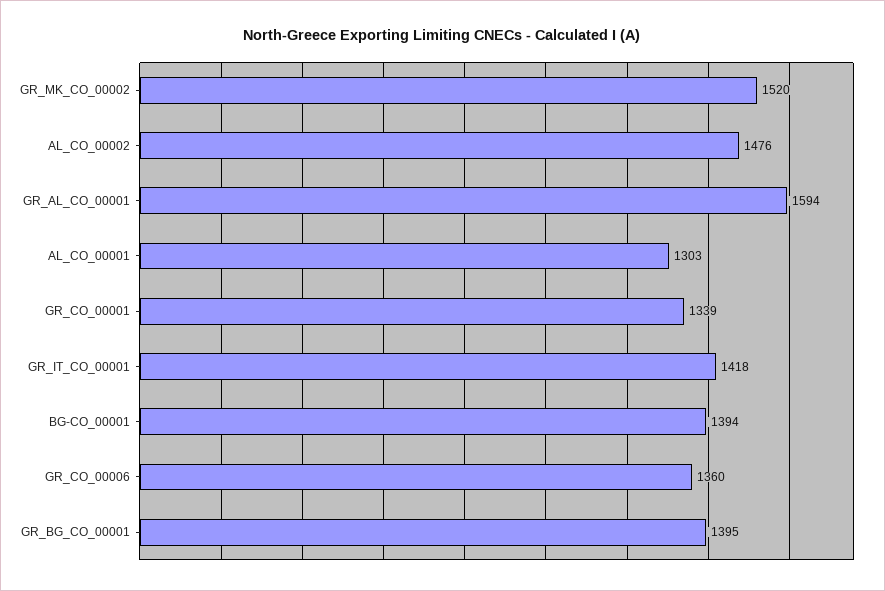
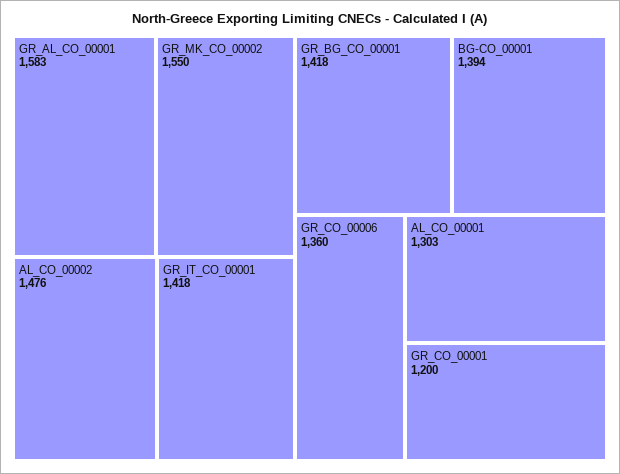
  {
-   "GR_MK_CO_00002": 1520,
+   "GR_MK_CO_00002": 1550,
    "AL_CO_00002": 1476,
-   "GR_AL_CO_00001": 1594,
+   "GR_AL_CO_00001": 1583,
    "AL_CO_00001": 1303,
-   "GR_CO_00001": 1339,
+   "GR_CO_00001": 1200,
    "GR_IT_CO_00001": 1418,
    "BG-CO_00001": 1394,
    "GR_CO_00006": 1360,
-   "GR_BG_CO_00001": 1395
+   "GR_BG_CO_00001": 1418
  }

